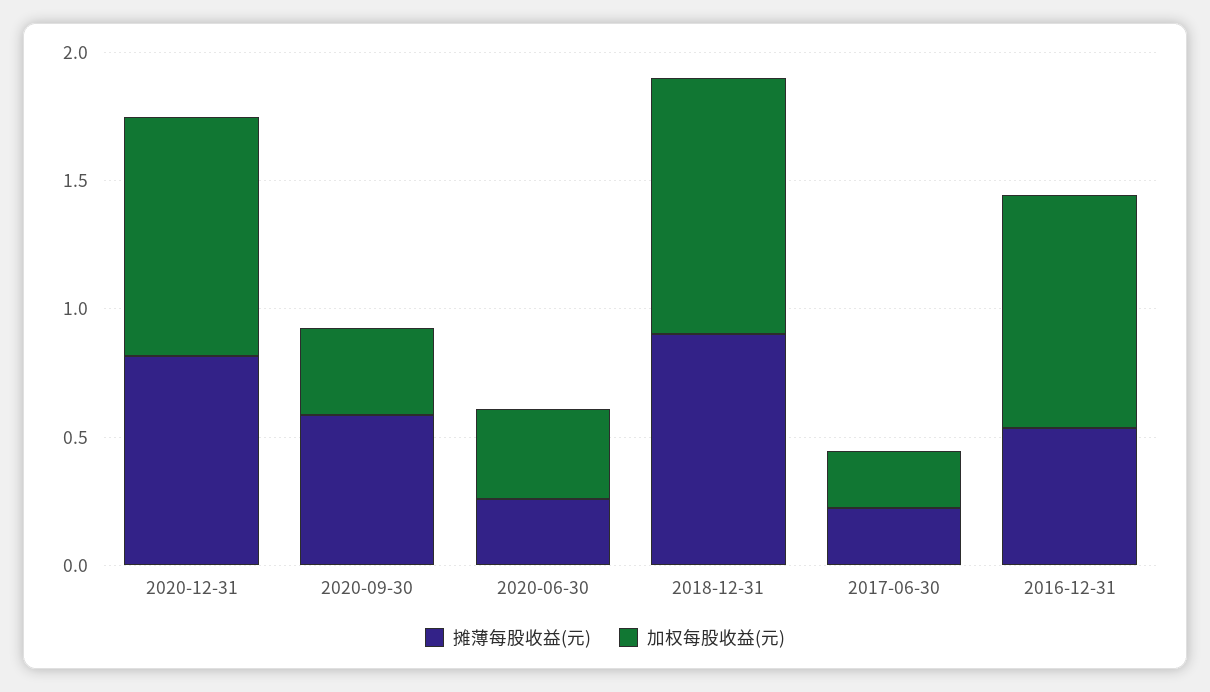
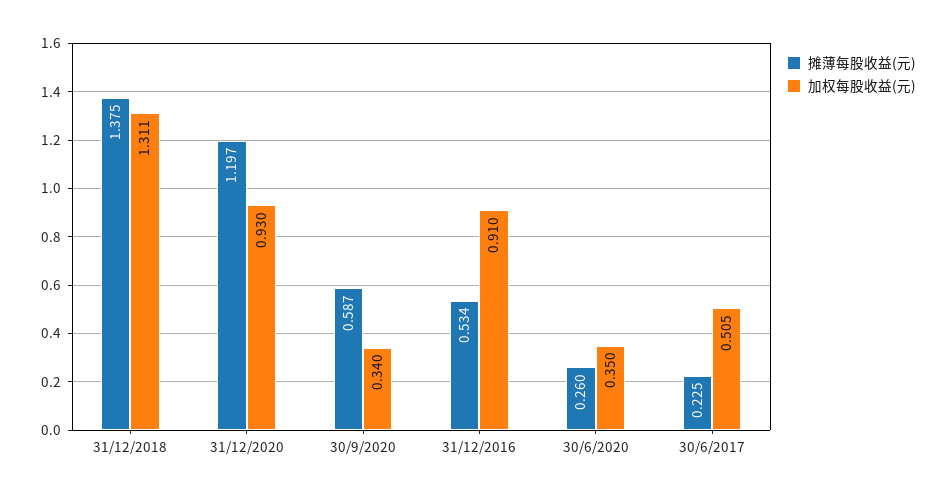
  {
    "摊薄每股收益(元)": {
-     "2020-12-31": 0.8,
+     "2020-12-31": 1.197,
      "2020-09-30": 0.587,
      "2020-06-30": 0.26,
-     "2018-12-31": 0.9,
+     "2018-12-31": 1.375,
      "2017-06-30": 0.225,
      "2016-12-31": 0.534
    },
    "加权每股收益(元)": {
      "2020-12-31": 0.93,
      "2020-09-30": 0.34,
      "2020-06-30": 0.35,
-     "2018-12-31": 1,
+     "2018-12-31": 1.311,
-     "2017-06-30": 0.2,
+     "2017-06-30": 0.505,
      "2016-12-31": 0.91
    }
  }

